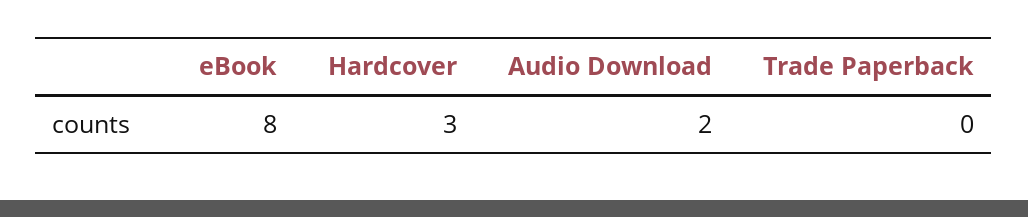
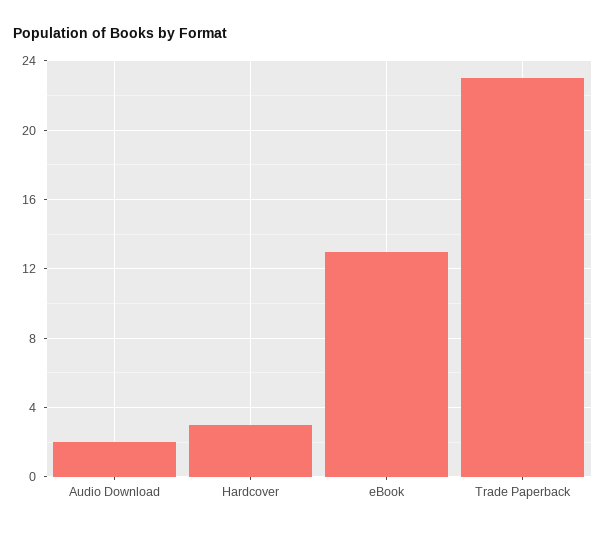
  {
-   "eBook": 8,
+   "eBook": 13,
    "Hardcover": 3,
    "Audio Download": 2,
-   "Trade Paperback": 0
+   "Trade Paperback": 23
  }

